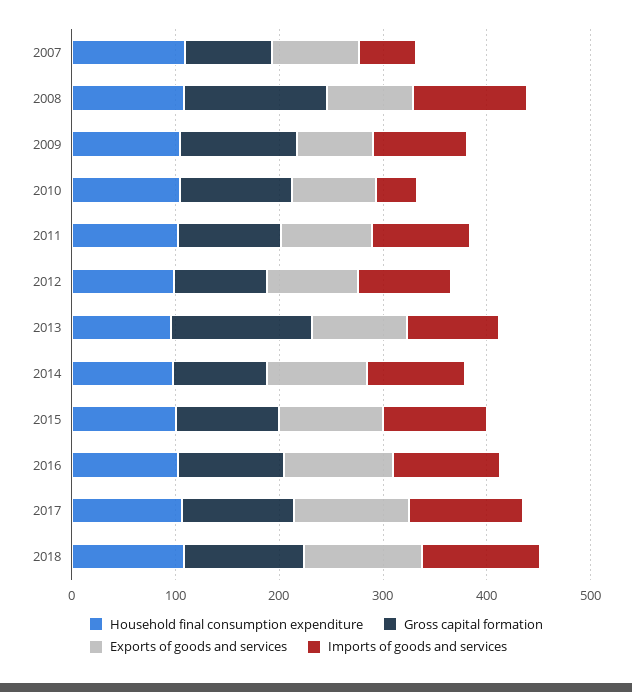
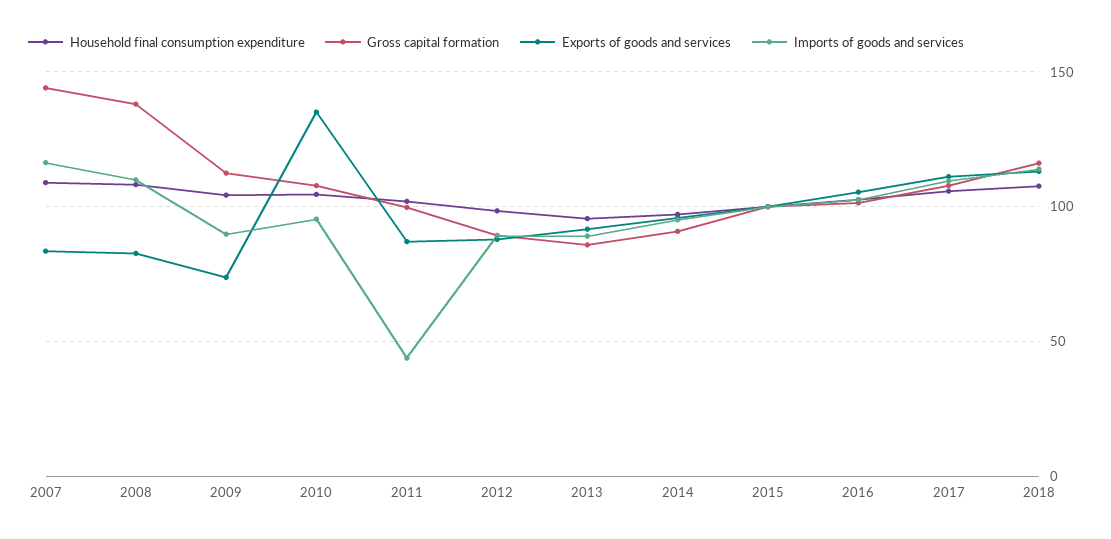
  {
    "Household final consumption expenditure": {
      "2007": 110,
      "2008": 110,
      "2009": 105,
      "2010": 105,
      "2011": 100,
      "2012": 100,
      "2013": 95,
      "2014": 95,
      "2015": 100,
      "2016": 105,
      "2017": 105,
      "2018": 110
    },
    "Gross capital formation": {
-     "2007": 80,
+     "2007": 145,
      "2008": 140,
      "2009": 110,
      "2010": 110,
      "2011": 100,
      "2012": 90,
-     "2013": 140,
+     "2013": 85,
      "2014": 90,
      "2015": 100,
      "2016": 100,
      "2017": 110,
      "2018": 115
    },
    "Exports of goods and services": {
      "2007": 85,
      "2008": 85,
      "2009": 75,
-     "2010": 80,
+     "2010": 135,
      "2011": 85,
      "2012": 90,
      "2013": 90,
      "2014": 95,
      "2015": 100,
      "2016": 105,
      "2017": 110,
      "2018": 115
    },
    "Imports of goods and services": {
-     "2007": 60,
+     "2007": 115,
      "2008": 110,
      "2009": 90,
-     "2010": 40,
+     "2010": 95,
-     "2011": 100,
+     "2011": 45,
      "2012": 90,
      "2013": 90,
      "2014": 95,
      "2015": 100,
      "2016": 105,
      "2017": 110,
      "2018": 115
    }
  }

